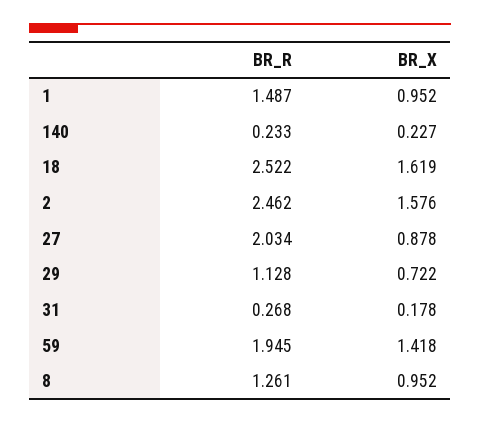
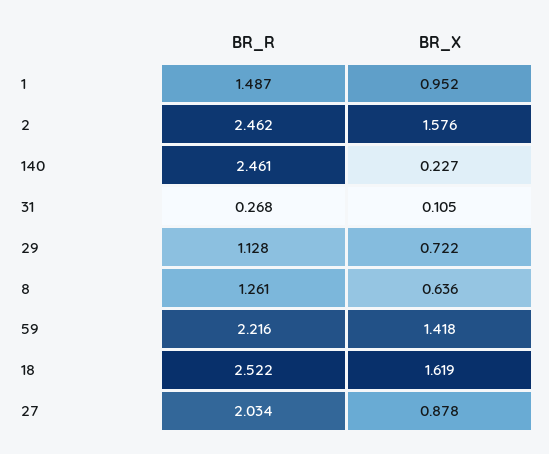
  {
    "BR_R": {
      "1": 1.487,
-     "140": 0.233,
+     "140": 2.461,
      "18": 2.522,
      "2": 2.462,
      "27": 2.034,
      "29": 1.128,
      "31": 0.268,
-     "59": 1.945,
+     "59": 2.216,
      "8": 1.261
    },
    "BR_X": {
      "1": 0.952,
      "140": 0.227,
      "18": 1.619,
      "2": 1.576,
      "27": 0.878,
      "29": 0.722,
-     "31": 0.178,
+     "31": 0.105,
      "59": 1.418,
-     "8": 0.952
+     "8": 0.636
    }
  }

